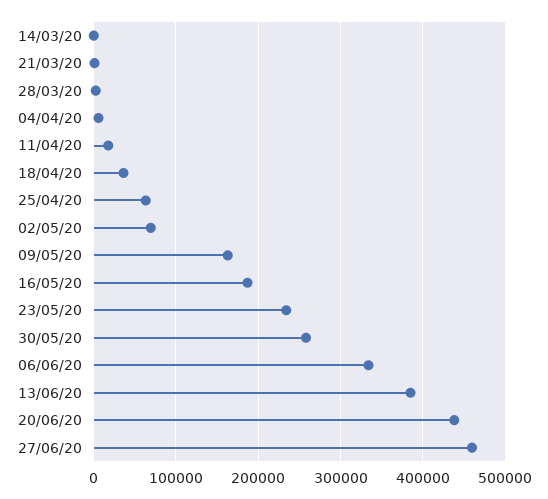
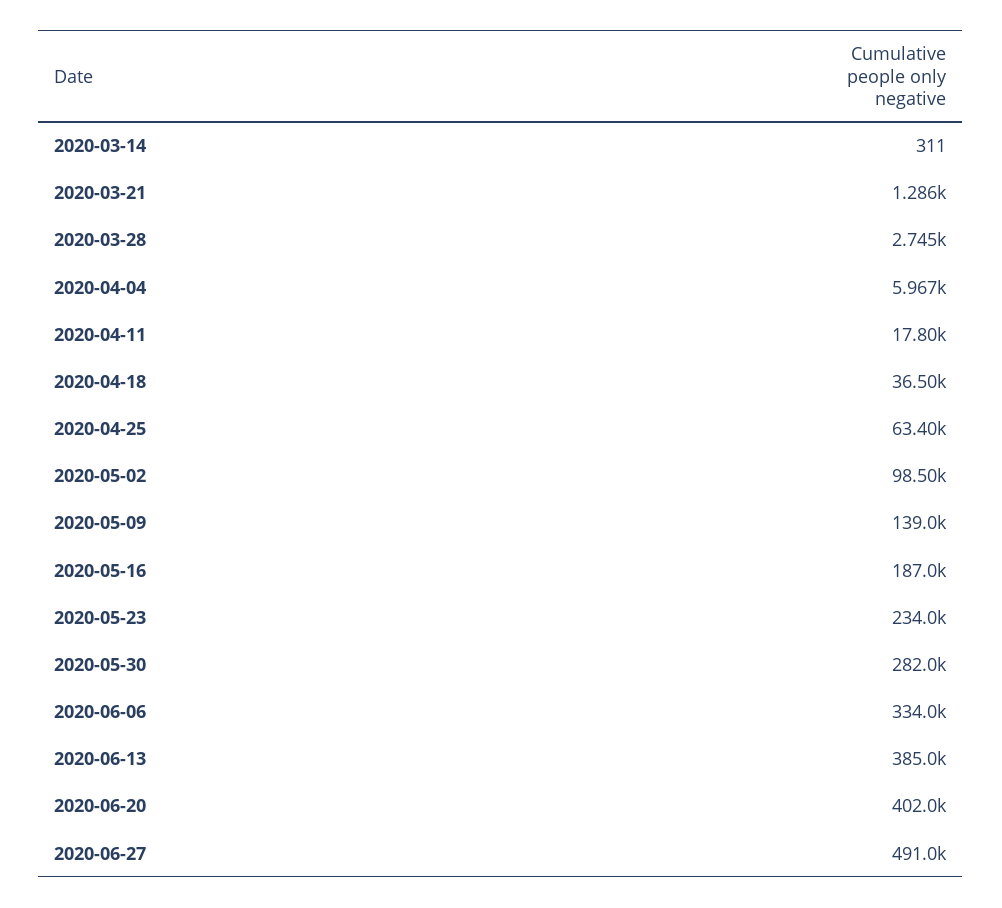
  {
    "14/03/20": 311,
    "21/03/20": 1286,
    "28/03/20": 2745,
    "04/04/20": 5967,
    "11/04/20": 17800,
    "18/04/20": 36500,
    "25/04/20": 63400,
-   "02/05/20": 70000,
+   "02/05/20": 98500,
-   "09/05/20": 160000,
+   "09/05/20": 139000,
    "16/05/20": 187000,
    "23/05/20": 234000,
-   "30/05/20": 260000,
+   "30/05/20": 282000,
    "06/06/20": 334000,
    "13/06/20": 385000,
-   "20/06/20": 440000,
+   "20/06/20": 402000,
-   "27/06/20": 460000
+   "27/06/20": 491000
  }

